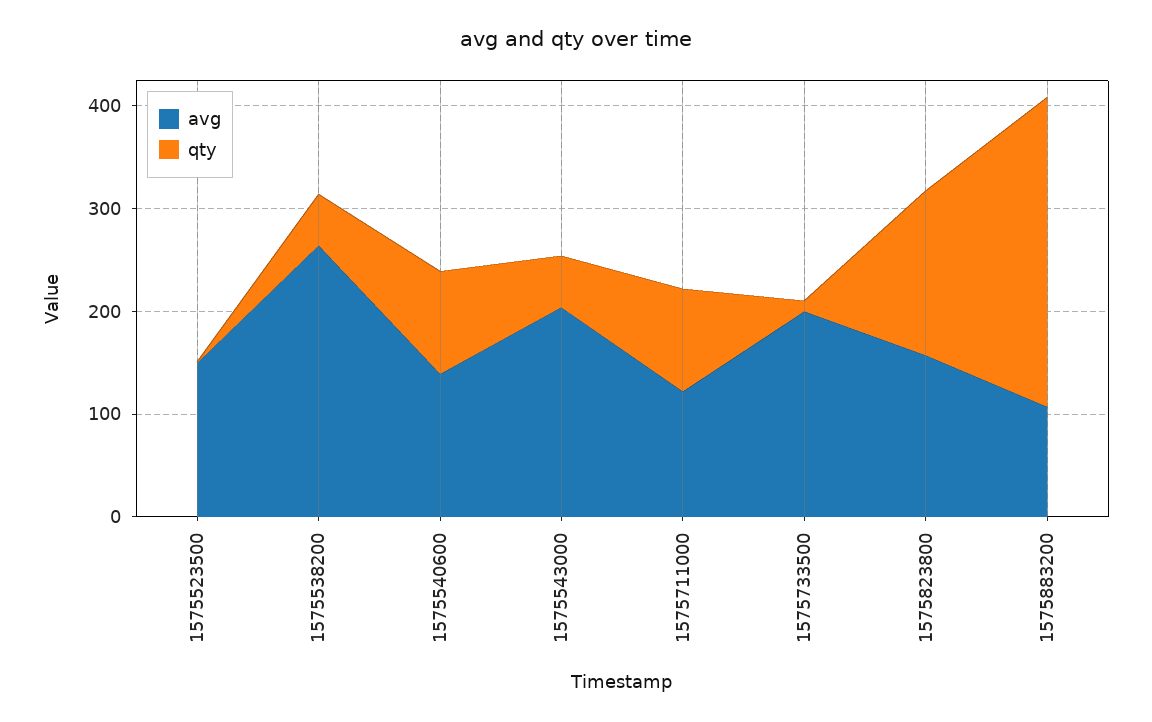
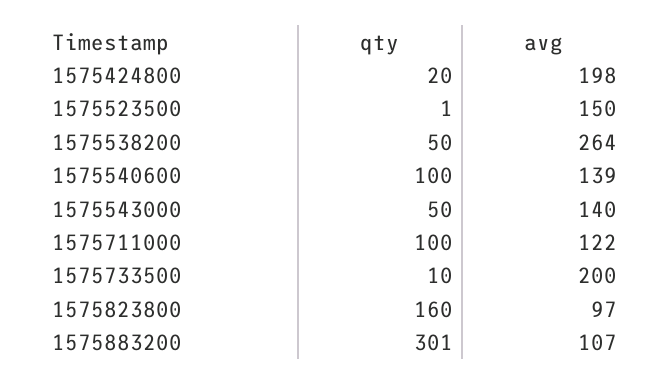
  {
    "avg": {
      "1575523500": 150,
      "1575538200": 264,
      "1575540600": 139,
-     "1575543000": 200,
+     "1575543000": 140,
      "1575711000": 122,
      "1575733500": 200,
-     "1575823800": 160,
+     "1575823800": 97,
-     "1575883200": 107
+     "1575883200": 107,
+     "1575424800": 198
    },
    "qty": {
      "1575523500": 1,
      "1575538200": 50,
      "1575540600": 100,
      "1575543000": 50,
      "1575711000": 100,
      "1575733500": 10,
      "1575823800": 160,
-     "1575883200": 301
+     "1575883200": 301,
+     "1575424800": 20
    }
  }

